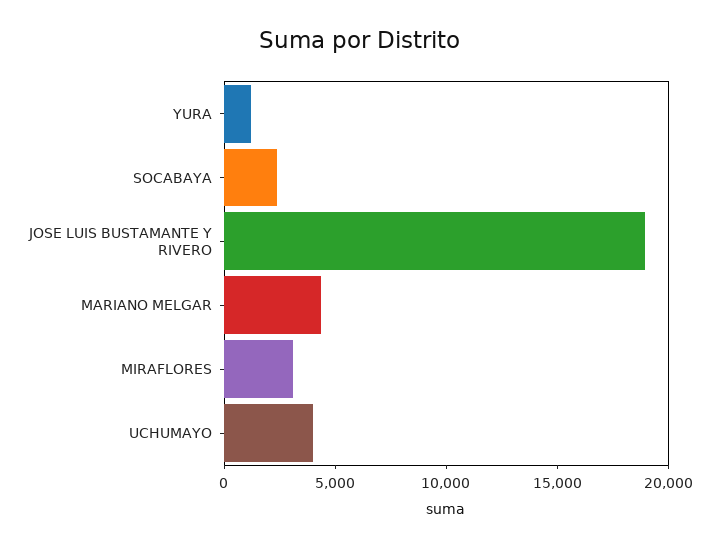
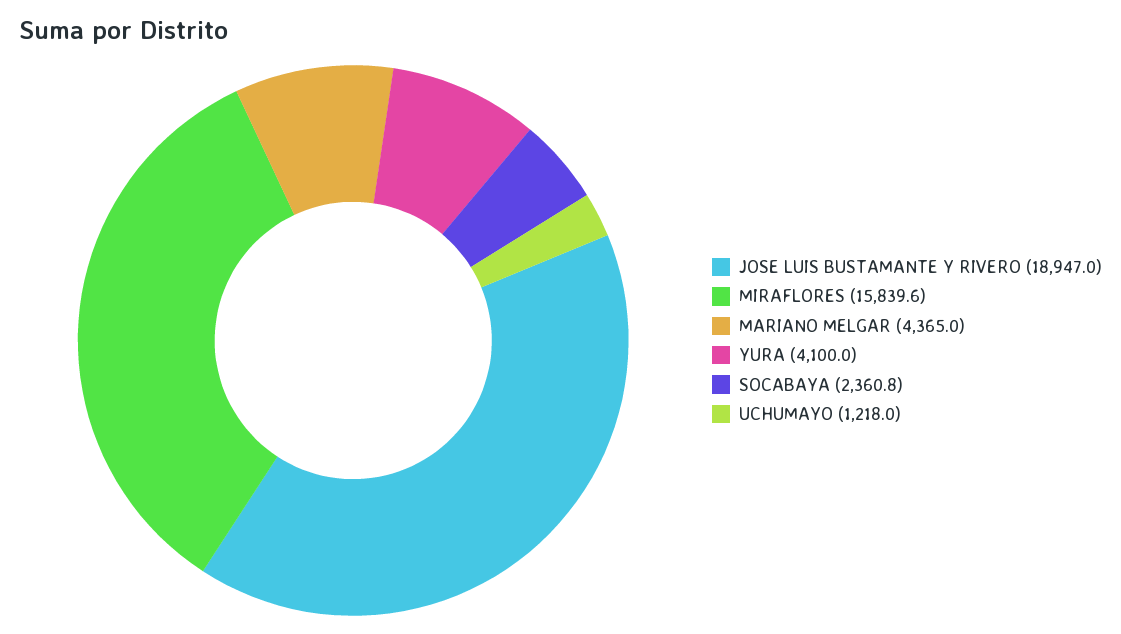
  {
-   "YURA": 1000,
+   "YURA": 4100,
    "SOCABAYA": 2360.8,
    "JOSE LUIS BUSTAMANTE Y RIVERO": 18947,
    "MARIANO MELGAR": 4365,
-   "MIRAFLORES": 3000,
+   "MIRAFLORES": 15839.6,
-   "UCHUMAYO": 4000
+   "UCHUMAYO": 1218
  }

